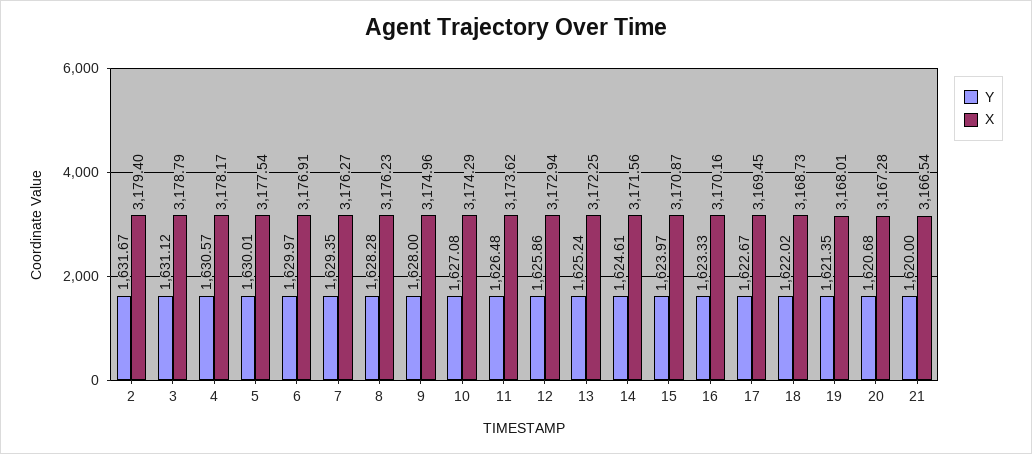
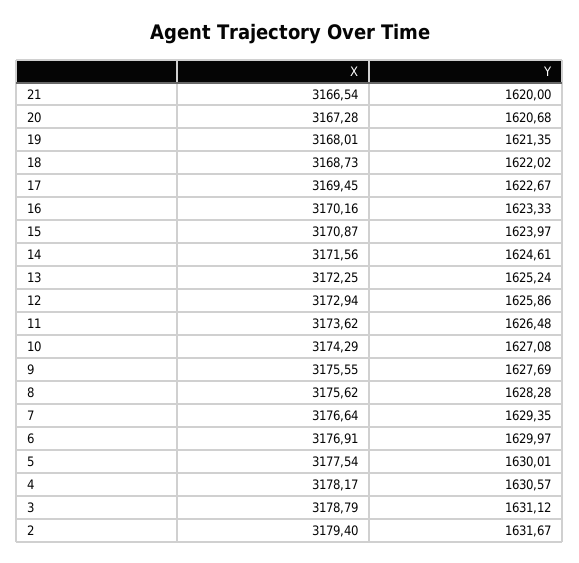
  {
    "Y": {
      "2": 1631.67,
      "3": 1631.12,
      "4": 1630.57,
      "5": 1630.01,
      "6": 1629.97,
      "7": 1629.35,
      "8": 1628.28,
-     "9": 1628,
+     "9": 1627.69,
      "10": 1627.08,
      "11": 1626.48,
      "12": 1625.86,
      "13": 1625.24,
      "14": 1624.61,
      "15": 1623.97,
      "16": 1623.33,
      "17": 1622.67,
      "18": 1622.02,
      "19": 1621.35,
      "20": 1620.68,
      "21": 1620
    },
    "X": {
      "2": 3179.4,
      "3": 3178.79,
      "4": 3178.17,
      "5": 3177.54,
      "6": 3176.91,
-     "7": 3176.27,
+     "7": 3176.64,
-     "8": 3176.23,
+     "8": 3175.62,
-     "9": 3174.96,
+     "9": 3175.55,
      "10": 3174.29,
      "11": 3173.62,
      "12": 3172.94,
      "13": 3172.25,
      "14": 3171.56,
      "15": 3170.87,
      "16": 3170.16,
      "17": 3169.45,
      "18": 3168.73,
      "19": 3168.01,
      "20": 3167.28,
      "21": 3166.54
    }
  }

